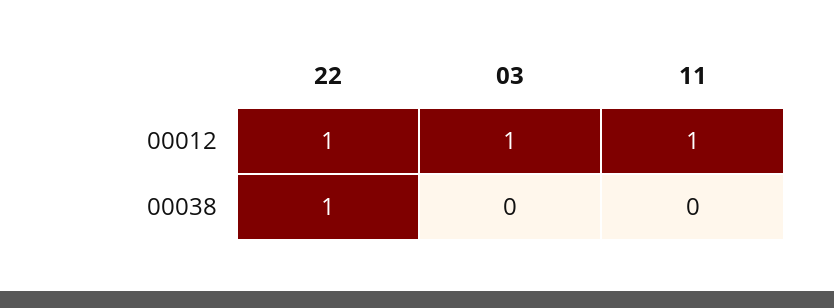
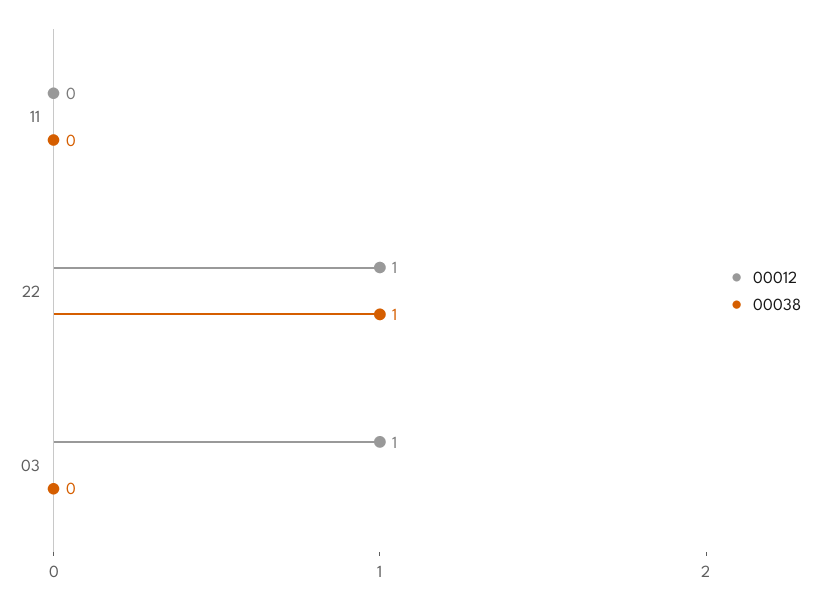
  {
    "00012": {
      "22": 1,
      "03": 1,
-     "11": 1
+     "11": 0
    },
    "00038": {
      "22": 1,
      "03": 0,
      "11": 0
    }
  }

